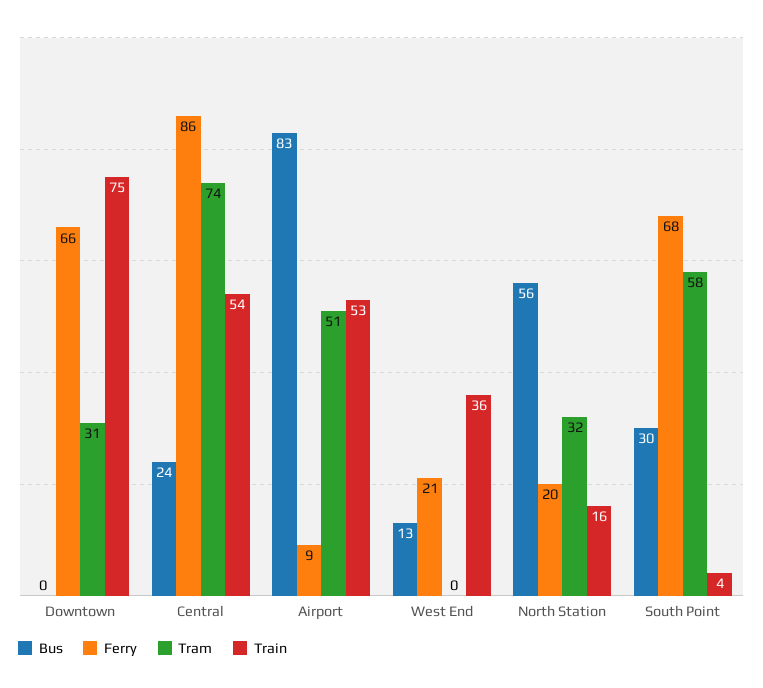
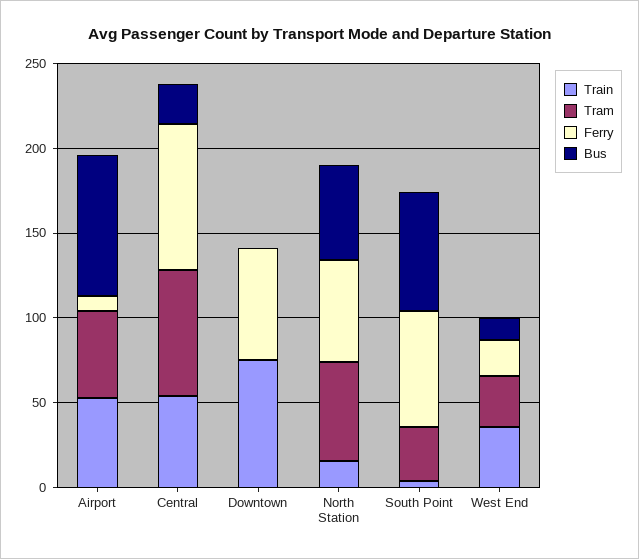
  {
    "Bus": {
      "Downtown": 0,
      "Central": 24,
      "Airport": 83,
      "West End": 13,
      "North Station": 56,
-     "South Point": 30
+     "South Point": 70
    },
    "Ferry": {
      "Downtown": 66,
      "Central": 86,
      "Airport": 9,
      "West End": 21,
-     "North Station": 20,
+     "North Station": 60,
      "South Point": 68
    },
    "Tram": {
-     "Downtown": 31,
+     "Downtown": 0,
      "Central": 74,
      "Airport": 51,
-     "West End": 0,
+     "West End": 30,
-     "North Station": 32,
+     "North Station": 60,
-     "South Point": 58
+     "South Point": 30
    },
    "Train": {
      "Downtown": 75,
      "Central": 54,
      "Airport": 53,
      "West End": 36,
      "North Station": 16,
      "South Point": 4
    }
  }

